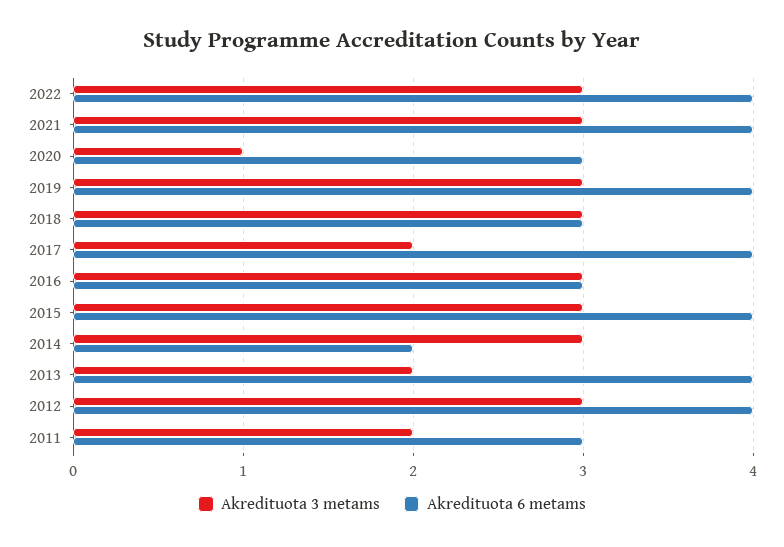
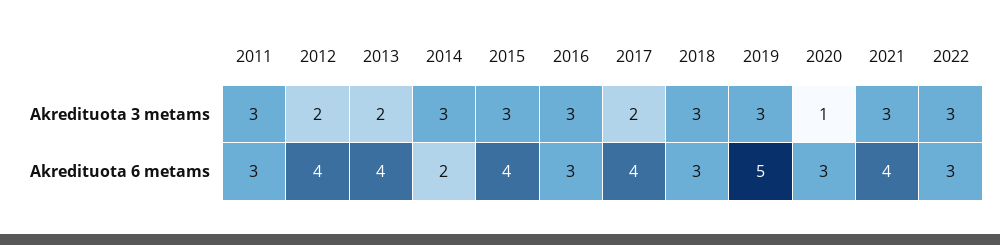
  {
    "Akredituota 3 metams": {
      "2022": 3,
      "2021": 3,
      "2020": 1,
      "2019": 3,
      "2018": 3,
      "2017": 2,
      "2016": 3,
      "2015": 3,
      "2014": 3,
      "2013": 2,
-     "2012": 3,
+     "2012": 2,
-     "2011": 2
+     "2011": 3
    },
    "Akredituota 6 metams": {
-     "2022": 4,
+     "2022": 3,
      "2021": 4,
      "2020": 3,
-     "2019": 4,
+     "2019": 5,
      "2018": 3,
      "2017": 4,
      "2016": 3,
      "2015": 4,
      "2014": 2,
      "2013": 4,
      "2012": 4,
      "2011": 3
    }
  }

